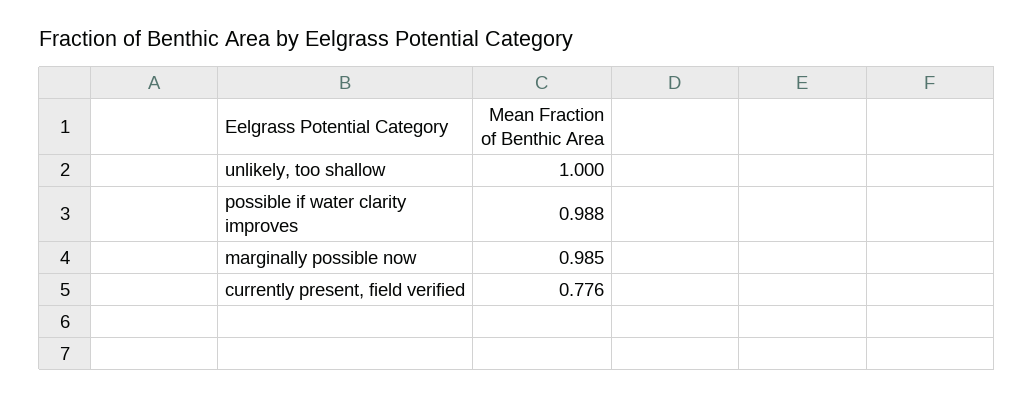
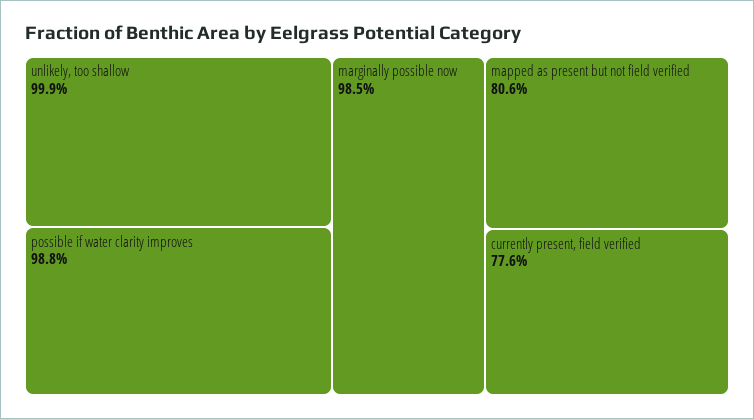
  {
-   "unlikely, too shallow": 1,
+   "unlikely, too shallow": 0.999,
    "possible if water clarity improves": 0.988,
    "marginally possible now": 0.985,
-   "currently present, field verified": 0.776
+   "currently present, field verified": 0.776,
+   "mapped as present but not field verified": 0.806
  }

